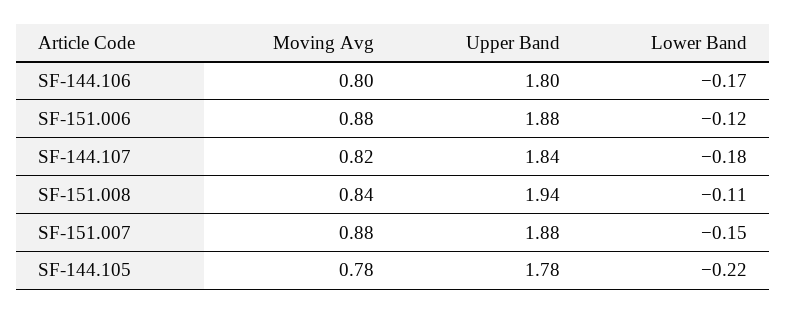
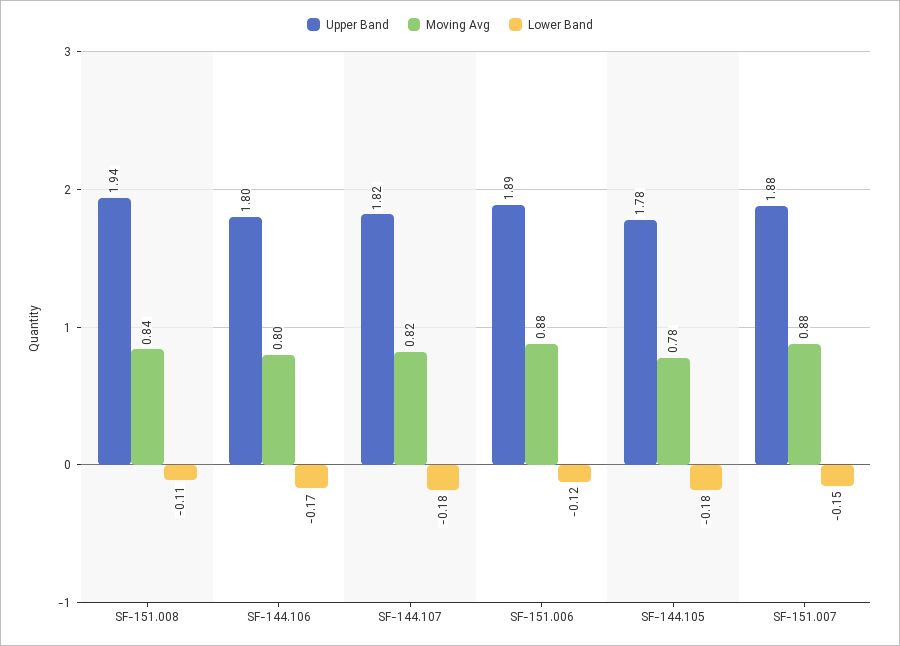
  {
    "Moving Avg": {
      "SF-144.106": 0.8,
      "SF-151.006": 0.88,
      "SF-144.107": 0.82,
      "SF-151.008": 0.84,
      "SF-151.007": 0.88,
      "SF-144.105": 0.78
    },
    "Upper Band": {
      "SF-144.106": 1.8,
-     "SF-151.006": 1.88,
+     "SF-151.006": 1.89,
-     "SF-144.107": 1.84,
+     "SF-144.107": 1.82,
      "SF-151.008": 1.94,
      "SF-151.007": 1.88,
      "SF-144.105": 1.78
    },
    "Lower Band": {
      "SF-144.106": -0.17,
      "SF-151.006": -0.12,
      "SF-144.107": -0.18,
      "SF-151.008": -0.11,
      "SF-151.007": -0.15,
-     "SF-144.105": -0.22
+     "SF-144.105": -0.18
    }
  }

